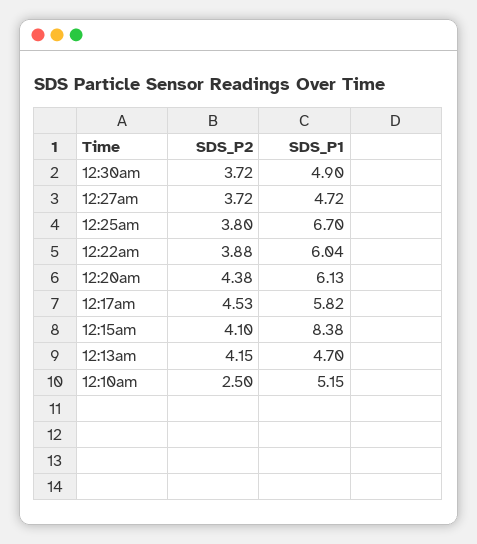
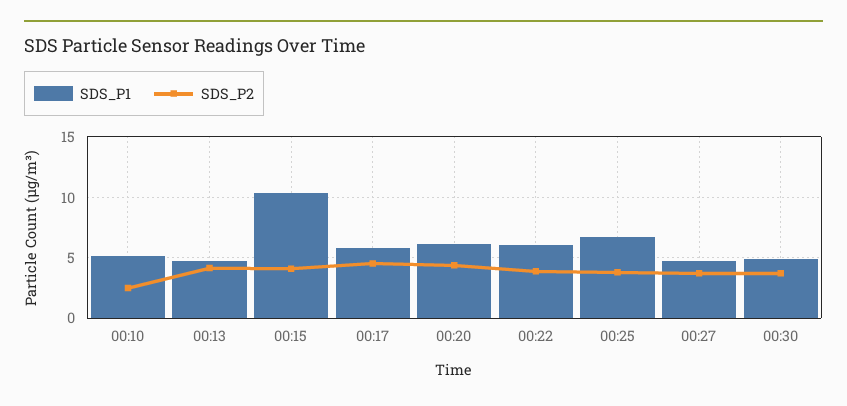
  {
    "SDS_P2": {
      "12:30am": 3.72,
      "12:27am": 3.72,
      "12:25am": 3.8,
      "12:22am": 3.88,
      "12:20am": 4.38,
      "12:17am": 4.53,
      "12:15am": 4.1,
      "12:13am": 4.15,
      "12:10am": 2.5
    },
    "SDS_P1": {
      "12:30am": 4.9,
      "12:27am": 4.72,
      "12:25am": 6.7,
      "12:22am": 6.04,
      "12:20am": 6.13,
      "12:17am": 5.82,
-     "12:15am": 8.38,
+     "12:15am": 10.5,
      "12:13am": 4.7,
      "12:10am": 5.15
    }
  }

